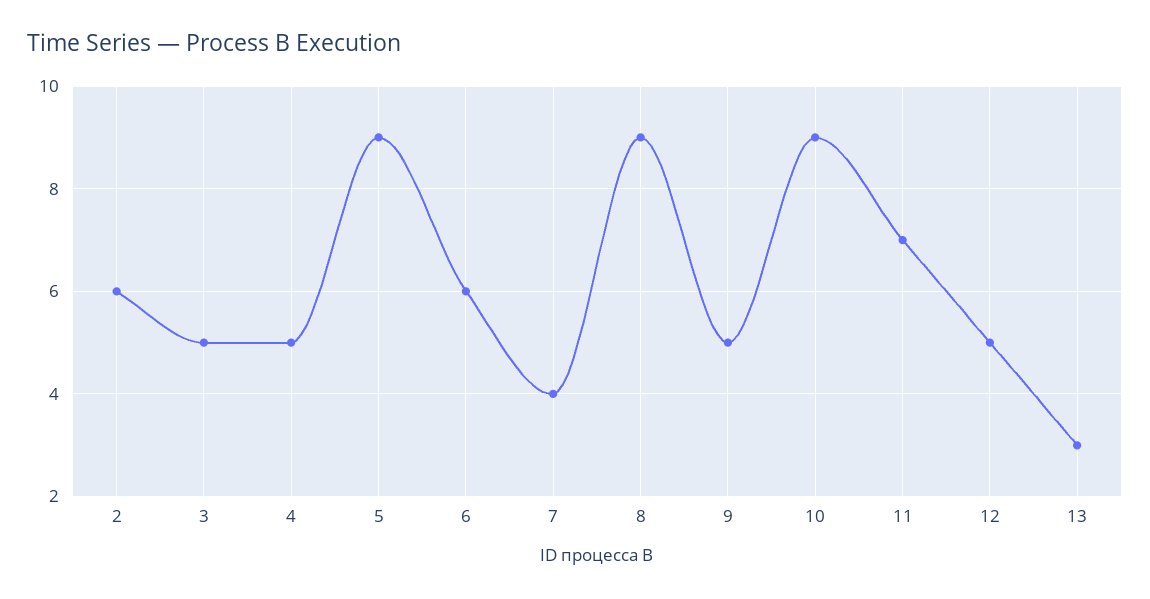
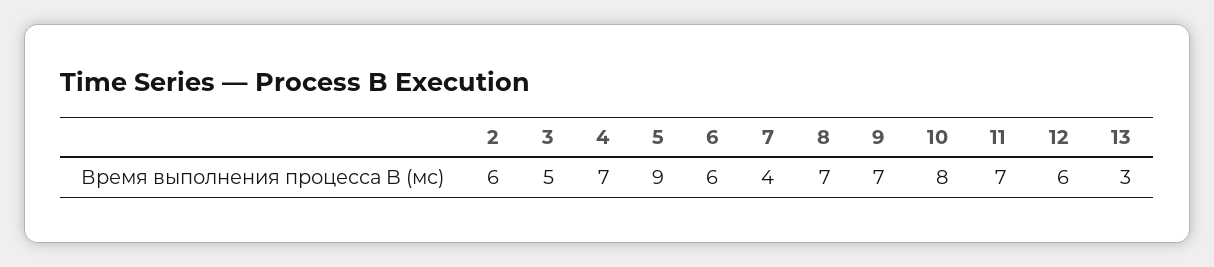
  {
    "2": 6,
    "3": 5,
-   "4": 5,
+   "4": 7,
    "5": 9,
    "6": 6,
    "7": 4,
-   "8": 9,
+   "8": 7,
-   "9": 5,
+   "9": 7,
-   "10": 9,
+   "10": 8,
    "11": 7,
-   "12": 5,
+   "12": 6,
    "13": 3
  }

